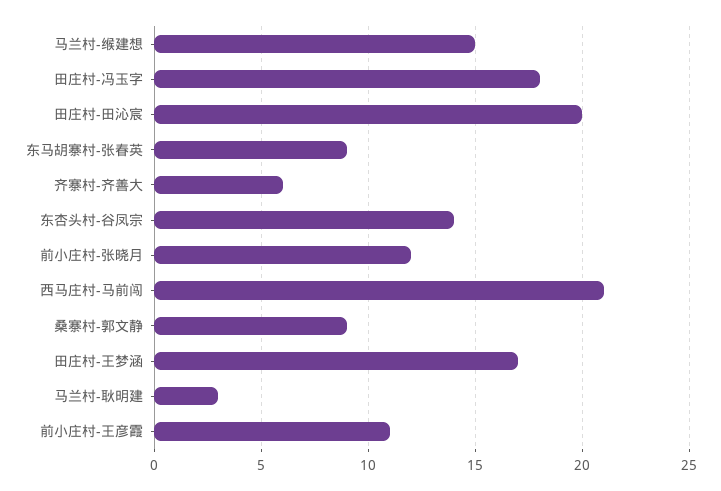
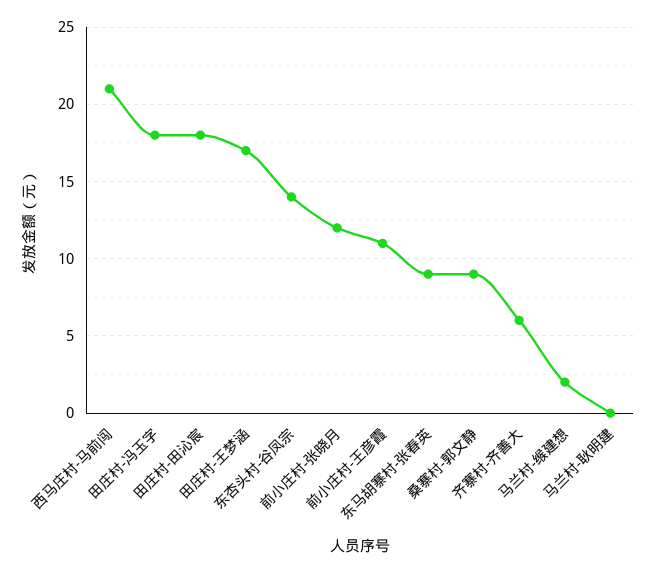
  {
-   "马兰村-缑建想": 15,
+   "马兰村-缑建想": 2,
    "田庄村-冯玉字": 18,
-   "田庄村-田沁宸": 20,
+   "田庄村-田沁宸": 18,
    "东马胡寨村-张春英": 9,
    "齐寨村-齐善大": 6,
    "东杏头村-谷凤宗": 14,
    "前小庄村-张晓月": 12,
    "西马庄村-马前闯": 21,
    "桑寨村-郭文静": 9,
    "田庄村-王梦涵": 17,
-   "马兰村-耿明建": 3,
+   "马兰村-耿明建": 0,
    "前小庄村-王彦霞": 11
  }

